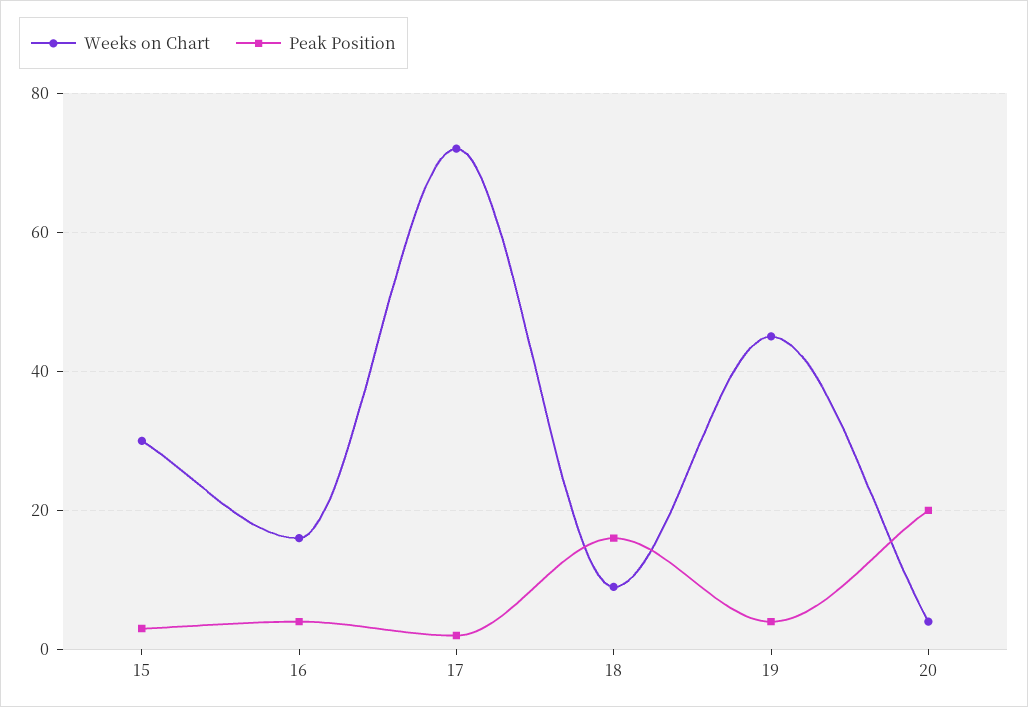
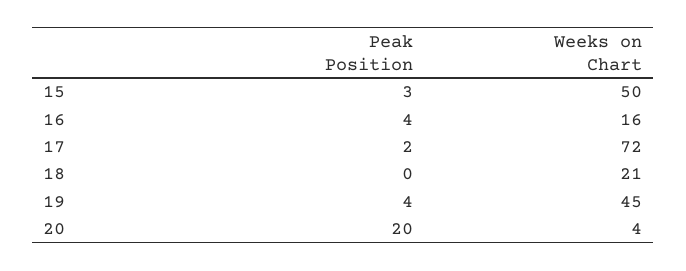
  {
    "Weeks on Chart": {
-     "15": 30,
+     "15": 50,
      "16": 16,
      "17": 72,
-     "18": 10,
+     "18": 21,
      "19": 45,
      "20": 4
    },
    "Peak Position": {
      "15": 3,
      "16": 4,
      "17": 2,
-     "18": 15,
+     "18": 0,
      "19": 4,
      "20": 20
    }
  }

